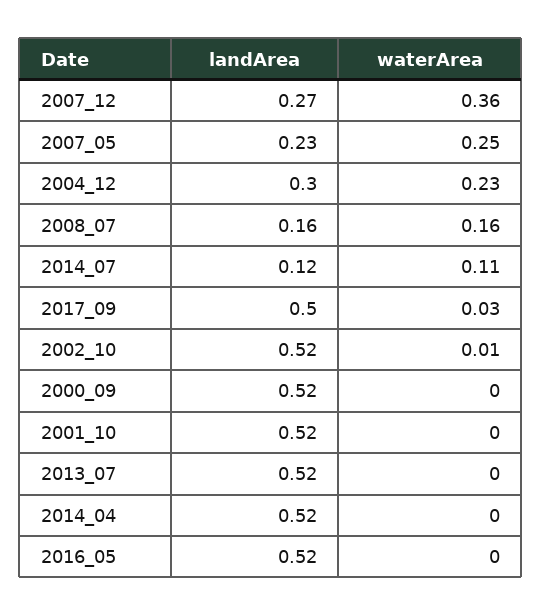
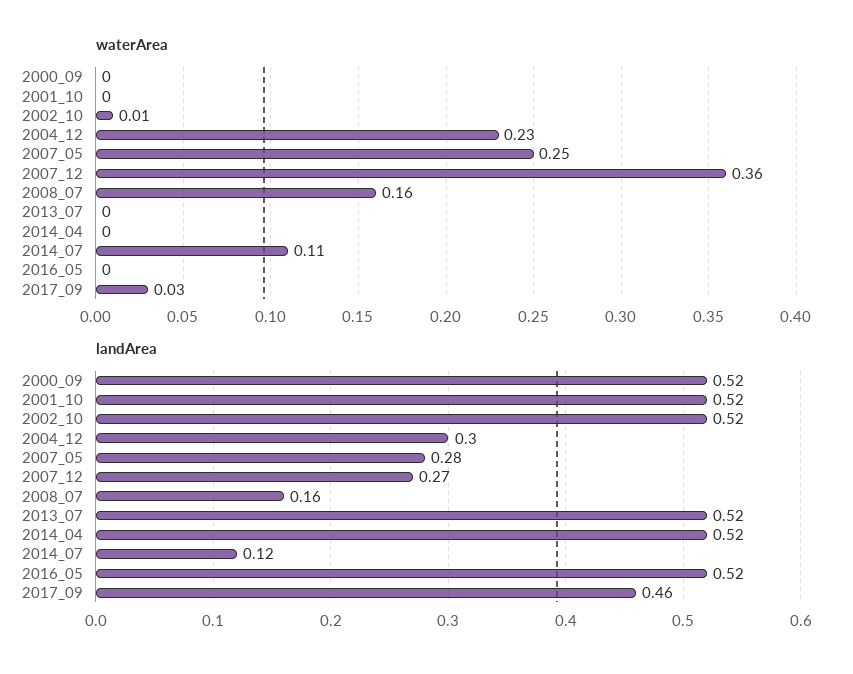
  {
    "landArea": {
      "2007_12": 0.27,
-     "2007_05": 0.23,
+     "2007_05": 0.28,
      "2004_12": 0.3,
      "2008_07": 0.16,
      "2014_07": 0.12,
-     "2017_09": 0.5,
+     "2017_09": 0.46,
      "2002_10": 0.52,
      "2000_09": 0.52,
      "2001_10": 0.52,
      "2013_07": 0.52,
      "2014_04": 0.52,
      "2016_05": 0.52
    },
    "waterArea": {
      "2007_12": 0.36,
      "2007_05": 0.25,
      "2004_12": 0.23,
      "2008_07": 0.16,
      "2014_07": 0.11,
      "2017_09": 0.03,
      "2002_10": 0.01,
      "2000_09": 0,
      "2001_10": 0,
      "2013_07": 0,
      "2014_04": 0,
      "2016_05": 0
    }
  }

